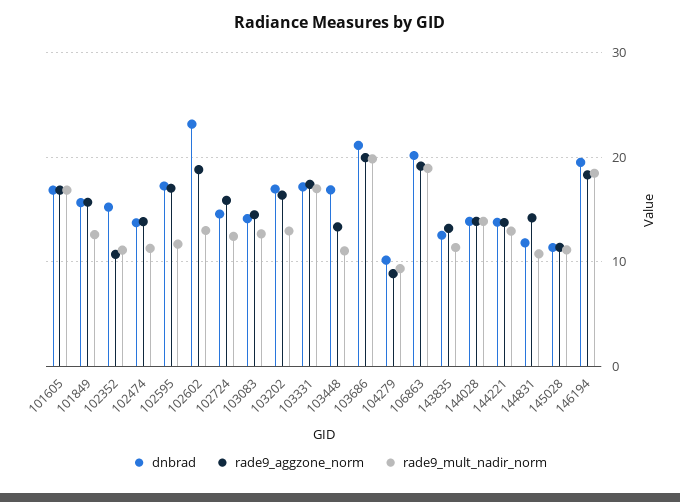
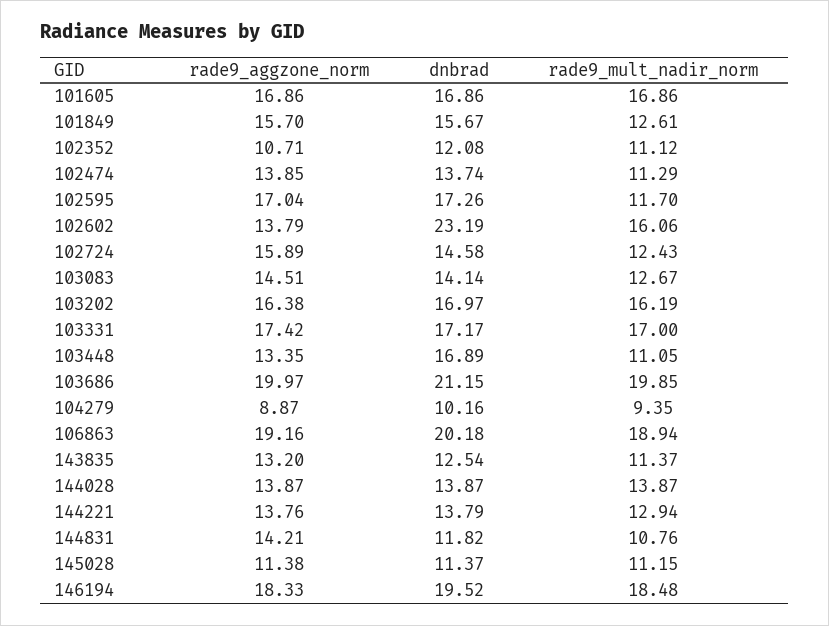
  {
    "dnbrad": {
      "101605": 16.86,
      "101849": 15.67,
-     "102352": 15,
+     "102352": 12.08,
      "102474": 13.74,
      "102595": 17.26,
      "102602": 23.19,
      "102724": 14.58,
      "103083": 14.14,
      "103202": 16.97,
      "103331": 17.17,
      "103448": 16.89,
      "103686": 21.15,
      "104279": 10.16,
      "106863": 20.18,
      "143835": 12.54,
      "144028": 13.87,
      "144221": 13.79,
      "144831": 11.82,
      "145028": 11.37,
      "146194": 19.52
    },
    "rade9_aggzone_norm": {
      "101605": 16.86,
      "101849": 15.7,
      "102352": 10.71,
      "102474": 13.85,
      "102595": 17.04,
-     "102602": 19,
+     "102602": 13.79,
      "102724": 15.89,
      "103083": 14.51,
      "103202": 16.38,
      "103331": 17.42,
      "103448": 13.35,
      "103686": 19.97,
      "104279": 8.87,
      "106863": 19.16,
      "143835": 13.2,
      "144028": 13.87,
      "144221": 13.76,
      "144831": 14.21,
      "145028": 11.38,
      "146194": 18.33
    },
    "rade9_mult_nadir_norm": {
      "101605": 16.86,
      "101849": 12.61,
      "102352": 11.12,
      "102474": 11.29,
      "102595": 11.7,
-     "102602": 13,
+     "102602": 16.06,
      "102724": 12.43,
      "103083": 12.67,
-     "103202": 13,
+     "103202": 16.19,
      "103331": 17,
      "103448": 11.05,
      "103686": 19.85,
      "104279": 9.35,
      "106863": 18.94,
      "143835": 11.37,
      "144028": 13.87,
      "144221": 12.94,
      "144831": 10.76,
      "145028": 11.15,
      "146194": 18.48
    }
  }

